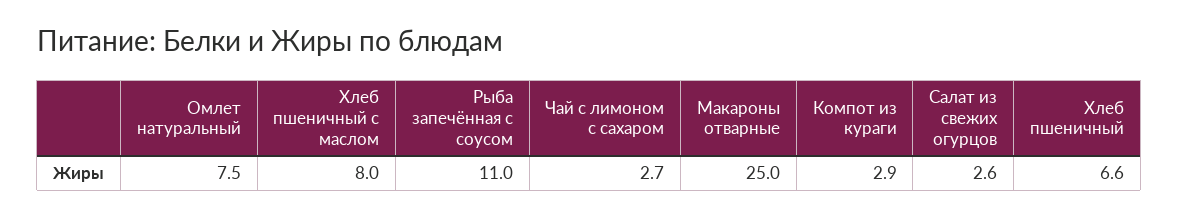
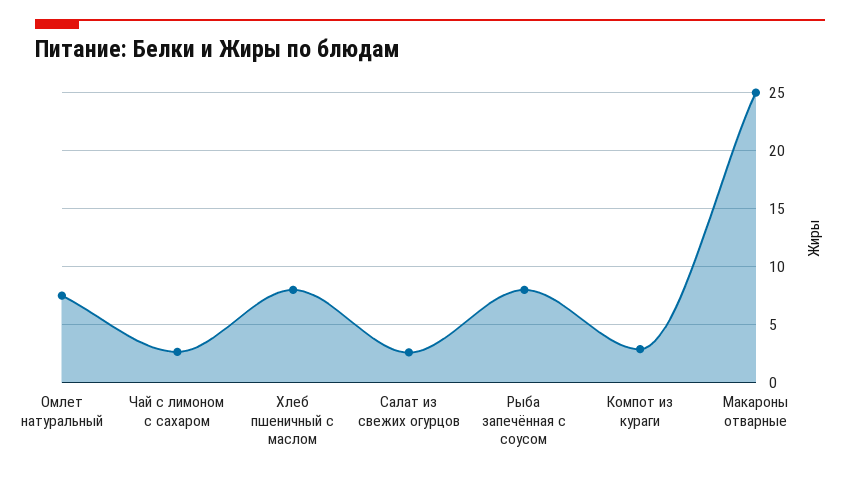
  {
    "Омлет натуральный": 7.5,
    "Хлеб пшеничный с маслом": 8,
-   "Рыба запечённая с соусом": 11,
+   "Рыба запечённая с соусом": 8,
    "Чай с лимоном с сахаром": 2.7,
    "Макароны отварные": 25,
    "Компот из кураги": 2.9,
-   "Салат из свежих огурцов": 2.6,
+   "Салат из свежих огурцов": 2.6
-   "Хлеб пшеничный": 6.6
  }

